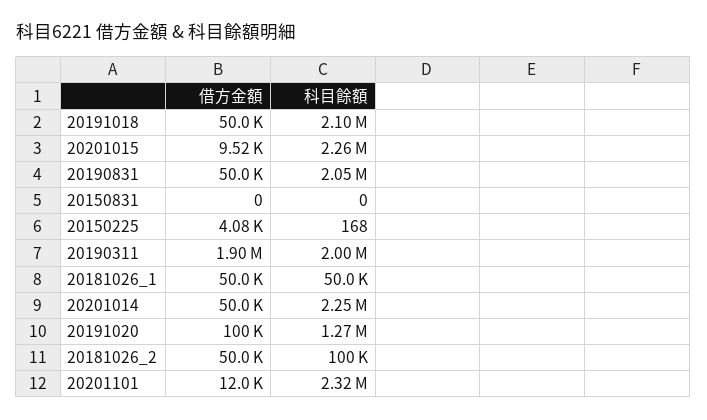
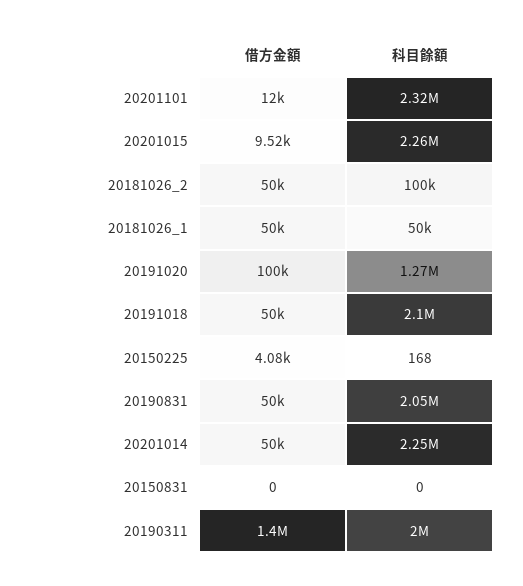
  {
    "借方金額": {
      "20191018": 50000,
      "20201015": 9520,
      "20190831": 50000,
      "20150831": 0,
      "20150225": 4080,
-     "20190311": 1900000,
+     "20190311": 1400000,
      "20181026_1": 50000,
      "20201014": 50000,
      "20191020": 100000,
      "20181026_2": 50000,
      "20201101": 12000
    },
    "科目餘額": {
      "20191018": 2100000,
      "20201015": 2260000,
      "20190831": 2050000,
      "20150831": 0,
      "20150225": 168,
      "20190311": 2000000,
      "20181026_1": 50000,
      "20201014": 2250000,
      "20191020": 1270000,
      "20181026_2": 100000,
      "20201101": 2320000
    }
  }

